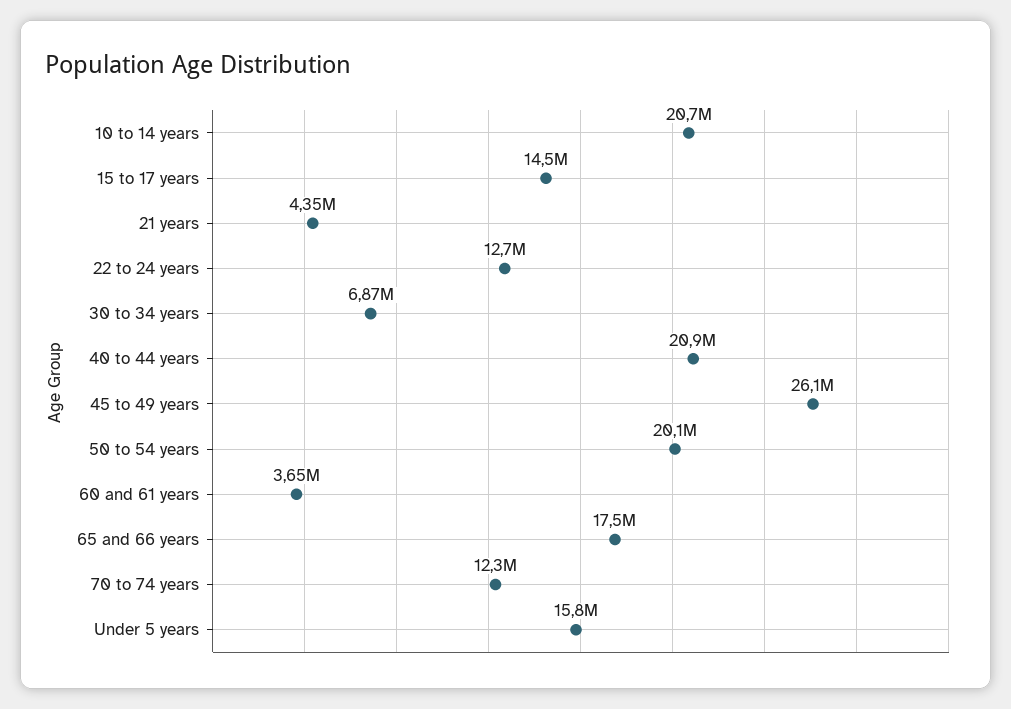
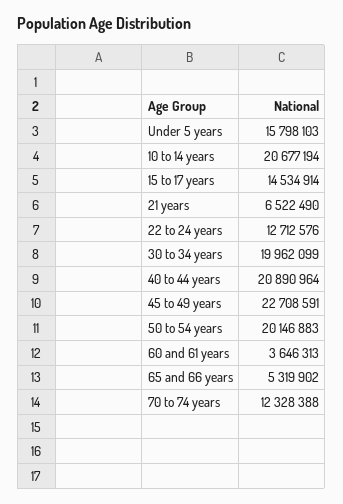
  {
    "10 to 14 years": 20677194,
    "15 to 17 years": 14534914,
-   "21 years": 4350000,
+   "21 years": 6522490,
    "22 to 24 years": 12712576,
-   "30 to 34 years": 6870000,
+   "30 to 34 years": 19962099,
    "40 to 44 years": 20890964,
-   "45 to 49 years": 26100000,
+   "45 to 49 years": 22708591,
    "50 to 54 years": 20146883,
    "60 and 61 years": 3646313,
-   "65 and 66 years": 17500000,
+   "65 and 66 years": 5319902,
    "70 to 74 years": 12328388,
    "Under 5 years": 15798103
  }

